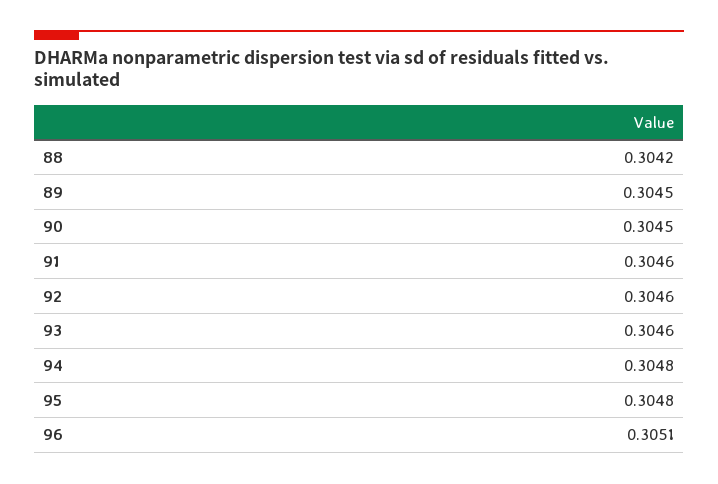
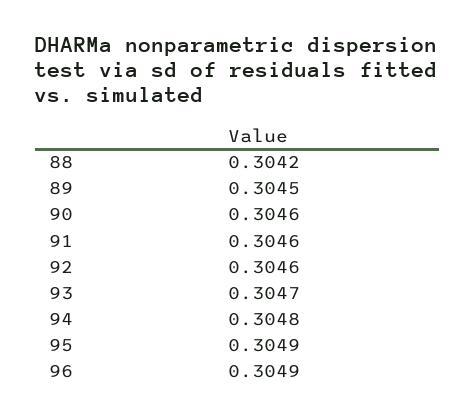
  {
    "88": 0.3042,
    "89": 0.3045,
-   "90": 0.3045,
+   "90": 0.3046,
    "91": 0.3046,
    "92": 0.3046,
-   "93": 0.3046,
+   "93": 0.3047,
    "94": 0.3048,
-   "95": 0.3048,
+   "95": 0.3049,
-   "96": 0.3051
+   "96": 0.3049
  }

